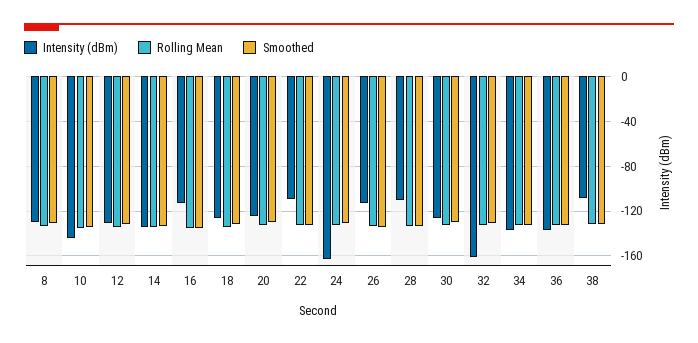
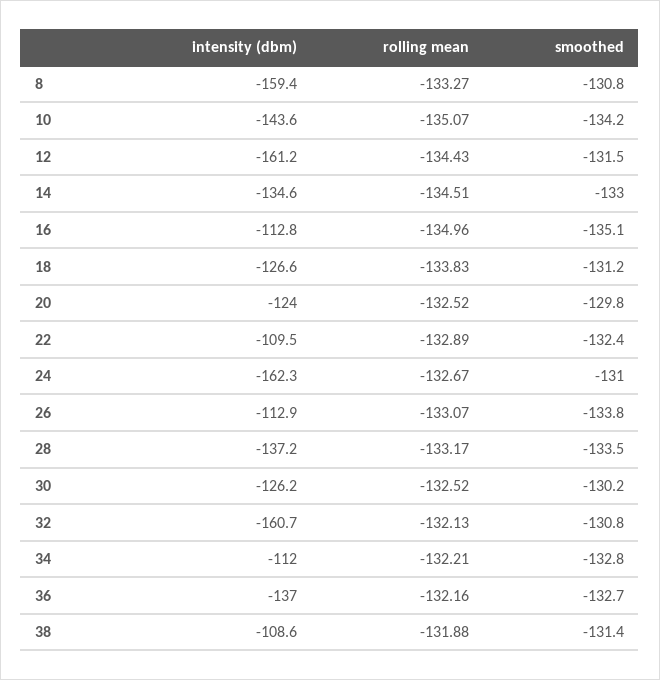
  {
    "Intensity (dBm)": {
-     "8": -130,
+     "8": -159.4,
      "10": -143.6,
-     "12": -130,
+     "12": -161.2,
      "14": -134.6,
      "16": -112.8,
      "18": -126.6,
      "20": -124,
      "22": -109.5,
      "24": -162.3,
      "26": -112.9,
-     "28": -110,
+     "28": -137.2,
      "30": -126.2,
      "32": -160.7,
-     "34": -140,
+     "34": -112,
      "36": -137,
      "38": -108.6
    },
    "Rolling Mean": {
      "8": -133.27,
      "10": -135.07,
      "12": -134.43,
      "14": -134.51,
      "16": -134.96,
      "18": -133.83,
      "20": -132.52,
      "22": -132.89,
      "24": -132.67,
      "26": -133.07,
      "28": -133.17,
      "30": -132.52,
      "32": -132.13,
      "34": -132.21,
      "36": -132.16,
      "38": -131.88
    },
    "Smoothed": {
      "8": -130.8,
      "10": -134.2,
      "12": -131.5,
      "14": -133,
      "16": -135.1,
      "18": -131.2,
      "20": -129.8,
      "22": -132.4,
      "24": -131,
      "26": -133.8,
      "28": -133.5,
      "30": -130.2,
      "32": -130.8,
      "34": -132.8,
      "36": -132.7,
      "38": -131.4
    }
  }

